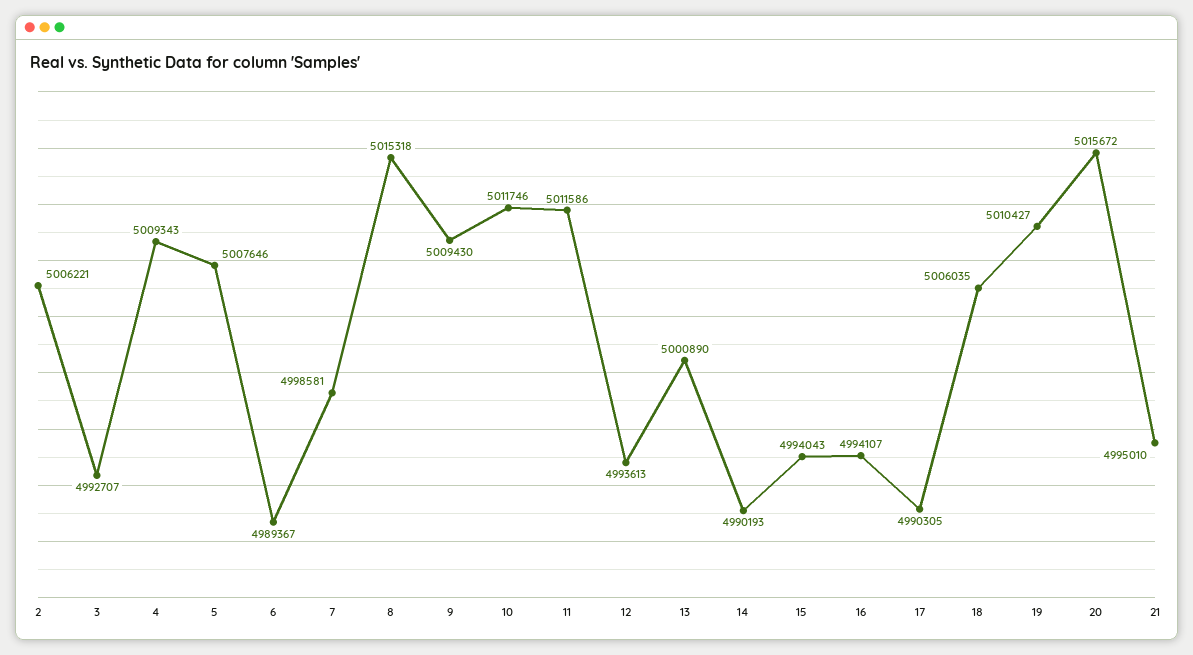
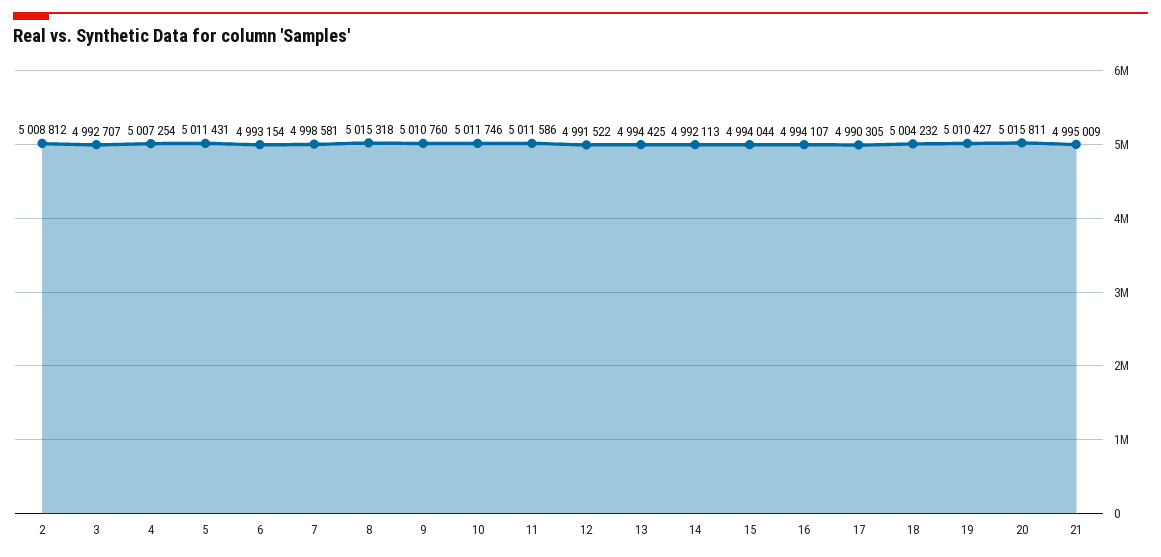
  {
-   "2": 5006221,
+   "2": 5008812,
    "3": 4992707,
-   "4": 5009343,
+   "4": 5007254,
-   "5": 5007646,
+   "5": 5011431,
-   "6": 4989367,
+   "6": 4993154,
    "7": 4998581,
    "8": 5015318,
-   "9": 5009430,
+   "9": 5010760,
    "10": 5011746,
    "11": 5011586,
-   "12": 4993613,
+   "12": 4991522,
-   "13": 5000890,
+   "13": 4994425,
-   "14": 4990193,
+   "14": 4992113,
-   "15": 4994043,
+   "15": 4994044,
    "16": 4994107,
    "17": 4990305,
-   "18": 5006035,
+   "18": 5004232,
    "19": 5010427,
-   "20": 5015672,
+   "20": 5015811,
-   "21": 4995010
+   "21": 4995009
  }

